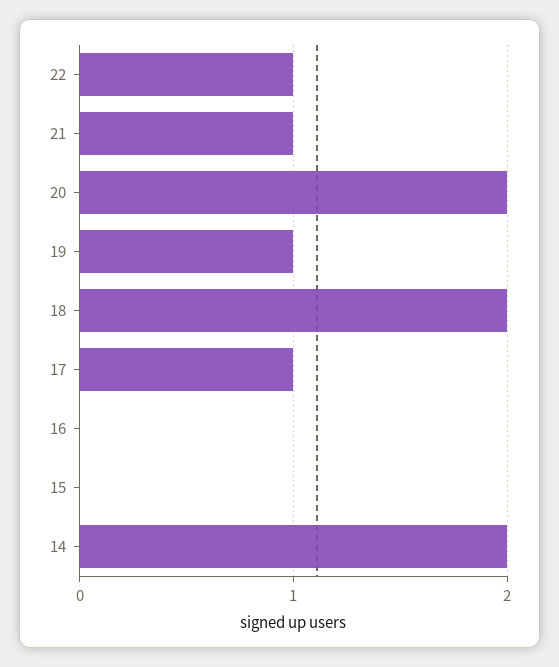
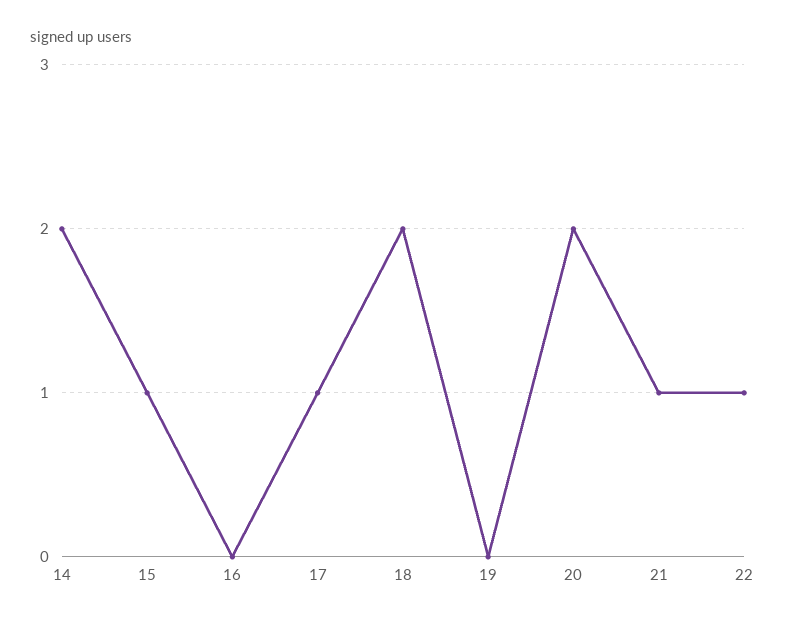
  {
    "22": 1,
    "21": 1,
    "20": 2,
-   "19": 1,
+   "19": 0,
    "18": 2,
    "17": 1,
    "16": 0,
-   "15": 0,
+   "15": 1,
    "14": 2
  }

